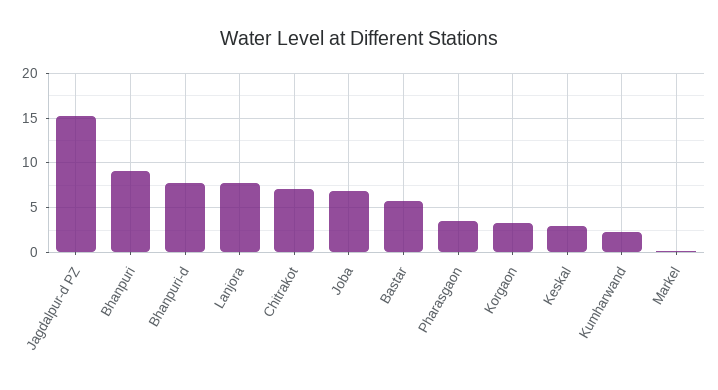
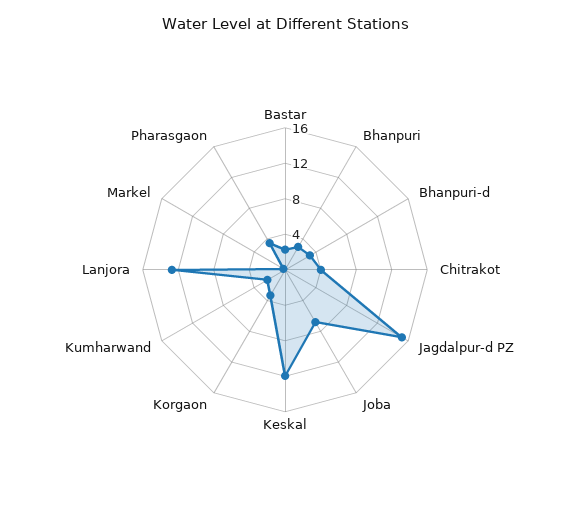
  {
    "Jagdalpur-d PZ": 15,
-   "Bhanpuri": 9,
+   "Bhanpuri": 3,
-   "Bhanpuri-d": 8,
+   "Bhanpuri-d": 3,
-   "Lanjora": 8,
+   "Lanjora": 13,
-   "Chitrakot": 7,
+   "Chitrakot": 4,
    "Joba": 7,
-   "Bastar": 6,
+   "Bastar": 2,
    "Pharasgaon": 3,
    "Korgaon": 3,
-   "Keskal": 3,
+   "Keskal": 12,
    "Kumharwand": 2,
    "Markel": 0
  }

